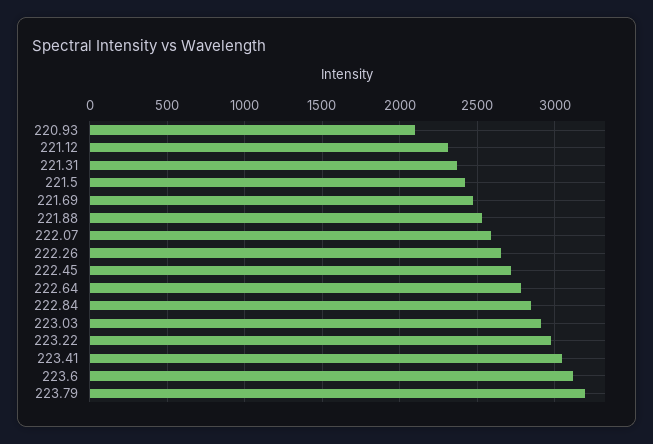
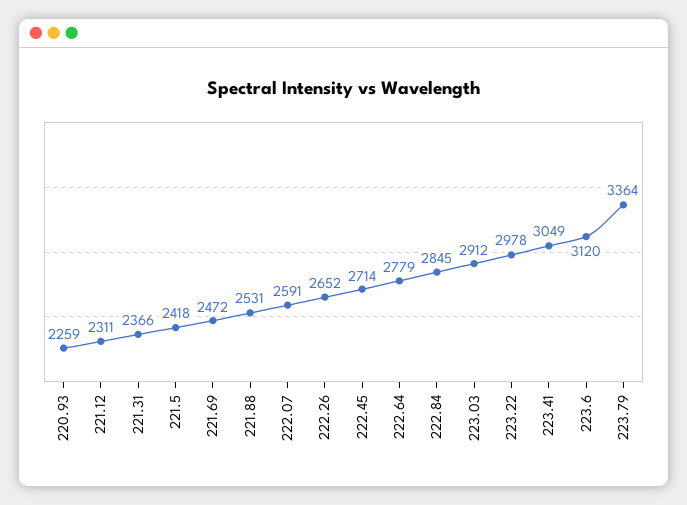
  {
-   "220.93": 2100,
+   "220.93": 2259,
    "221.12": 2311,
    "221.31": 2366,
    "221.5": 2418,
    "221.69": 2472,
    "221.88": 2531,
    "222.07": 2591,
    "222.26": 2652,
    "222.45": 2714,
    "222.64": 2779,
    "222.84": 2845,
    "223.03": 2912,
    "223.22": 2978,
    "223.41": 3049,
    "223.6": 3120,
-   "223.79": 3200
+   "223.79": 3364
  }

